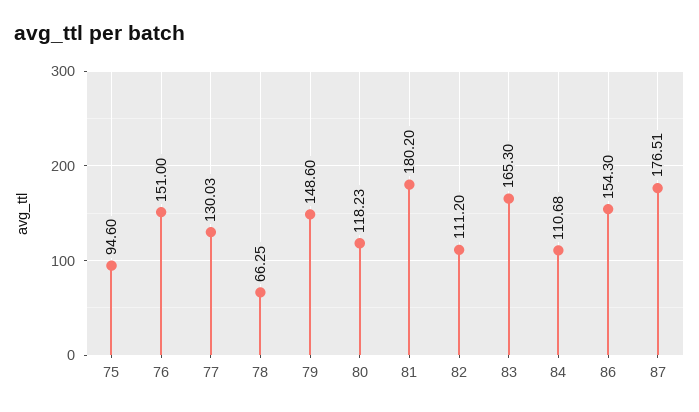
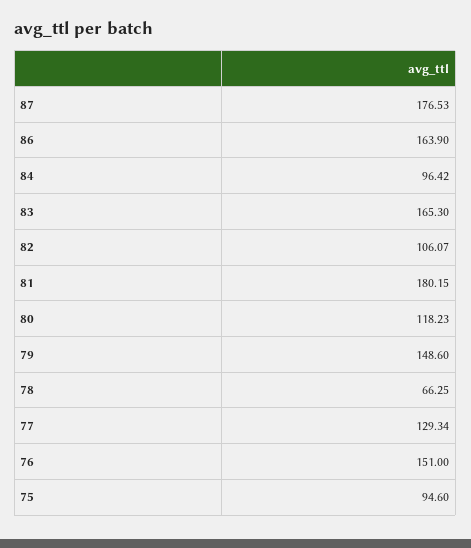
  {
    "75": 94.6,
    "76": 151,
-   "77": 130.03,
+   "77": 129.34,
    "78": 66.25,
    "79": 148.6,
    "80": 118.23,
-   "81": 180.2,
+   "81": 180.15,
-   "82": 111.2,
+   "82": 106.07,
    "83": 165.3,
-   "84": 110.68,
+   "84": 96.42,
-   "86": 154.3,
+   "86": 163.9,
-   "87": 176.51
+   "87": 176.53
  }

